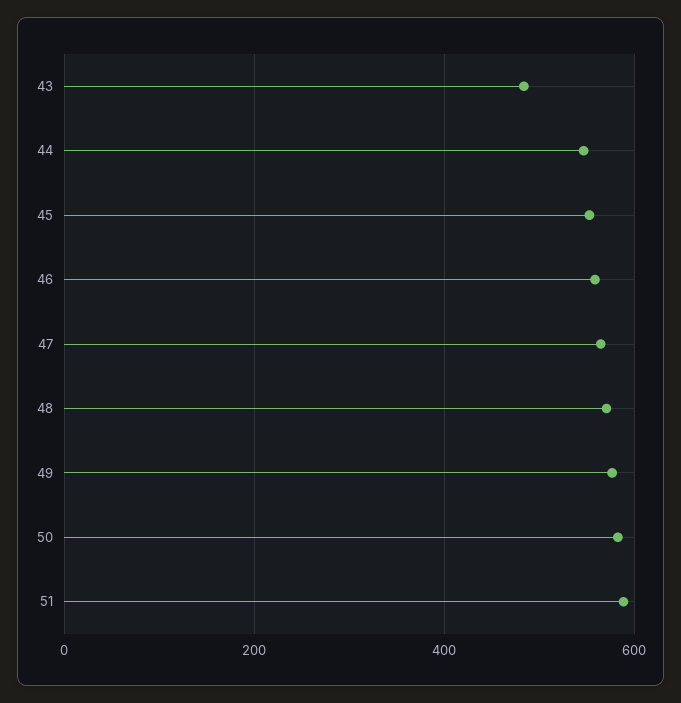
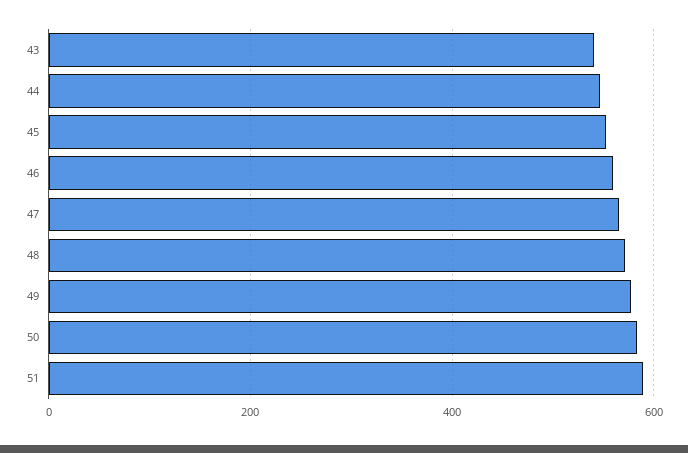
  {
-   "43": 480,
+   "43": 540,
    "44": 540,
    "45": 560,
    "46": 560,
    "47": 560,
    "48": 580,
    "49": 580,
    "50": 580,
    "51": 580
  }

